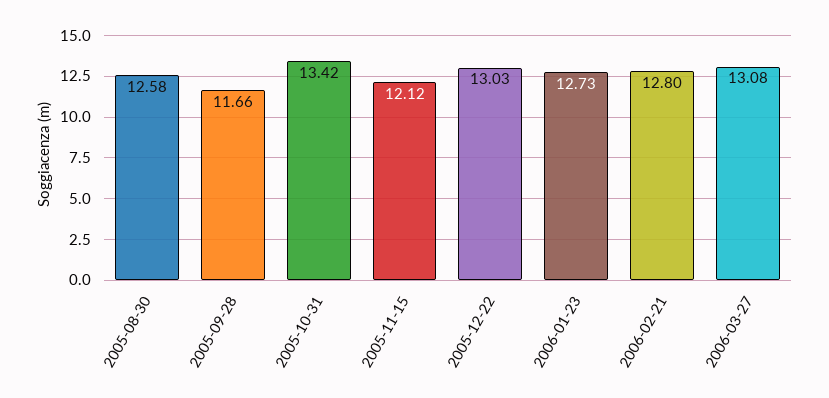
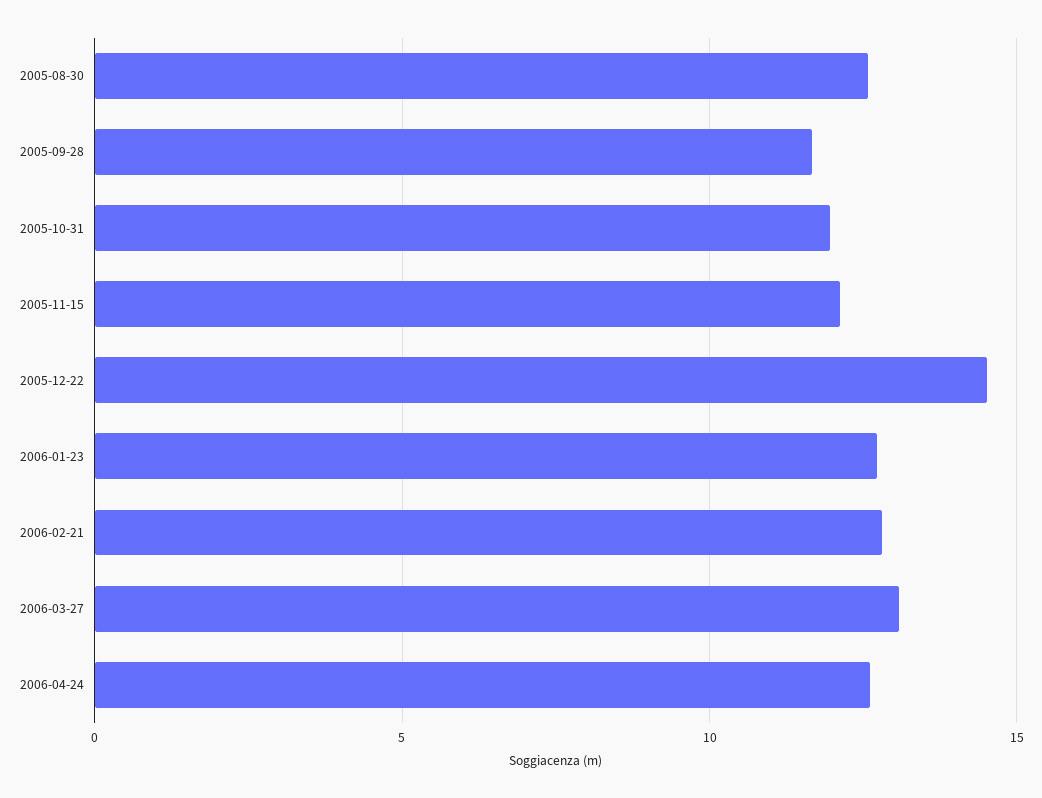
  {
    "2005-08-30": 12.58,
    "2005-09-28": 11.66,
-   "2005-10-31": 13.42,
+   "2005-10-31": 12,
    "2005-11-15": 12.12,
-   "2005-12-22": 13.03,
+   "2005-12-22": 14.5,
    "2006-01-23": 12.73,
    "2006-02-21": 12.8,
-   "2006-03-27": 13.08
+   "2006-03-27": 13.08,
+   "2006-04-24": 12.5
  }

